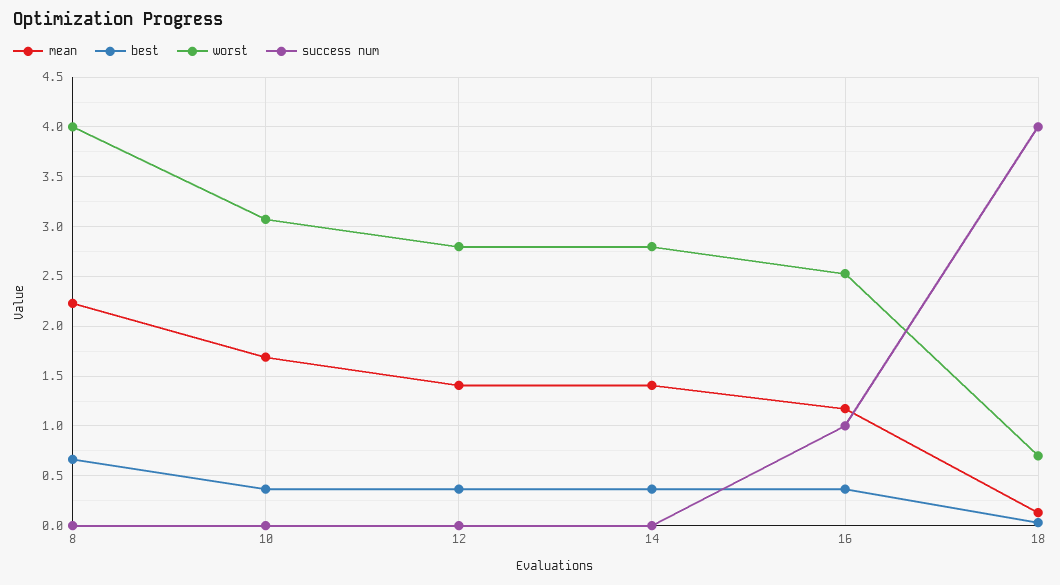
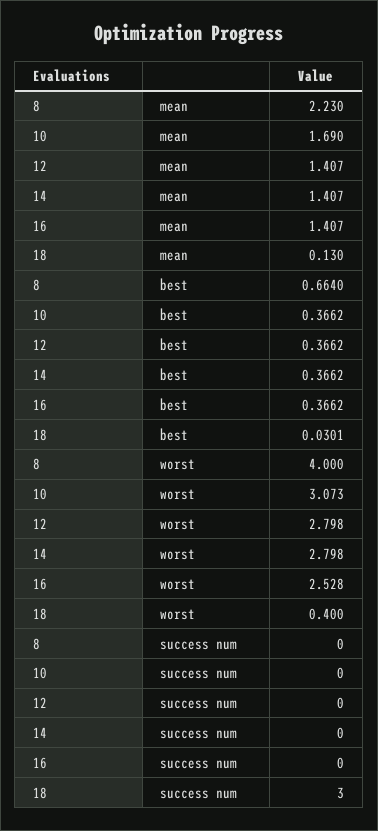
  {
    "mean": {
      "8": 2.23,
      "10": 1.69,
      "12": 1.407,
      "14": 1.407,
-     "16": 1.2,
+     "16": 1.407,
      "18": 0.13
    },
    "best": {
      "8": 0.664,
      "10": 0.3662,
      "12": 0.3662,
      "14": 0.3662,
      "16": 0.3662,
      "18": 0.0301
    },
    "worst": {
      "8": 4,
      "10": 3.073,
      "12": 2.798,
      "14": 2.798,
      "16": 2.528,
-     "18": 0.7
+     "18": 0.4
    },
    "success num": {
      "8": 0,
      "10": 0,
      "12": 0,
      "14": 0,
-     "16": 1,
+     "16": 0,
-     "18": 4
+     "18": 3
    }
  }

